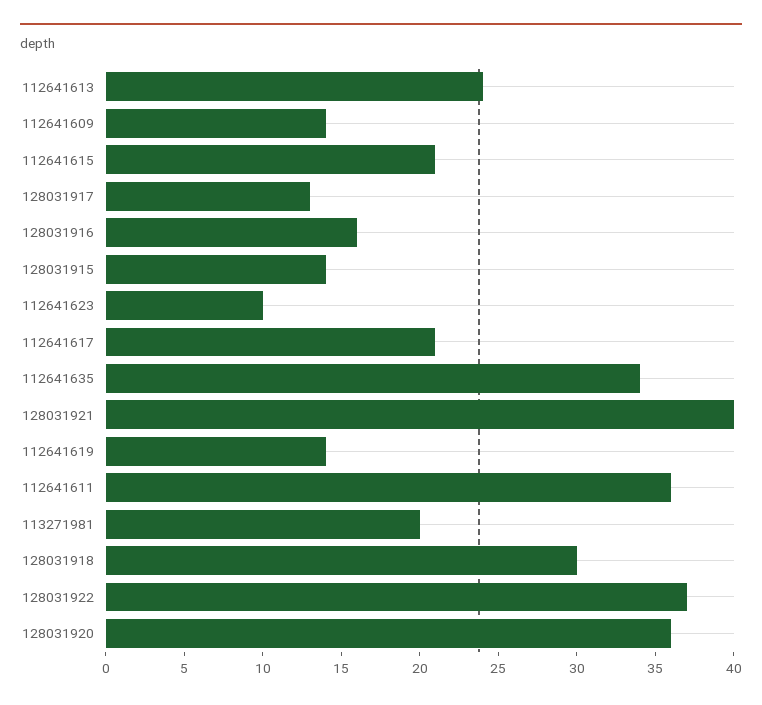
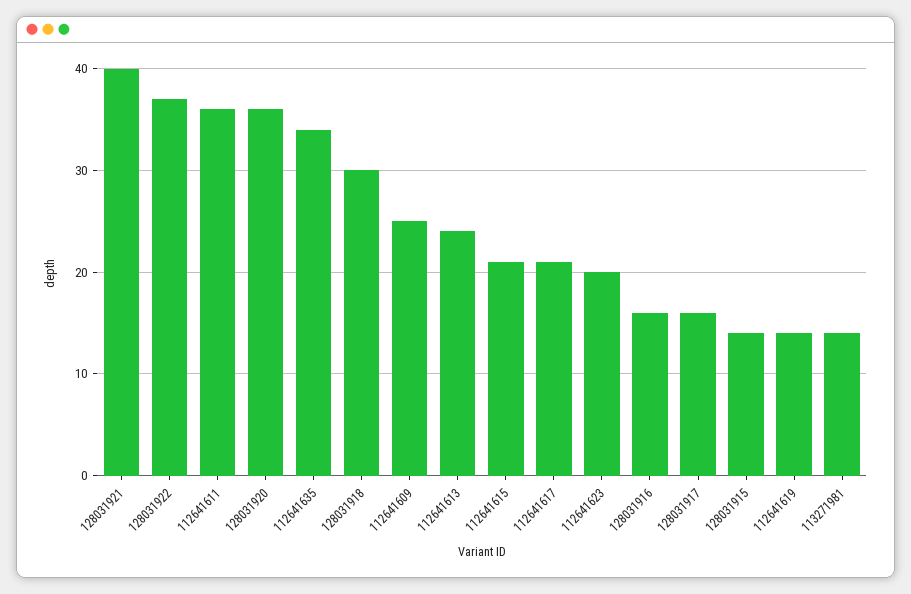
  {
    "112641613": 24,
-   "112641609": 14,
+   "112641609": 25,
    "112641615": 21,
-   "128031917": 13,
+   "128031917": 16,
    "128031916": 16,
    "128031915": 14,
-   "112641623": 10,
+   "112641623": 20,
    "112641617": 21,
    "112641635": 34,
    "128031921": 40,
    "112641619": 14,
    "112641611": 36,
-   "113271981": 20,
+   "113271981": 14,
    "128031918": 30,
    "128031922": 37,
    "128031920": 36
  }

